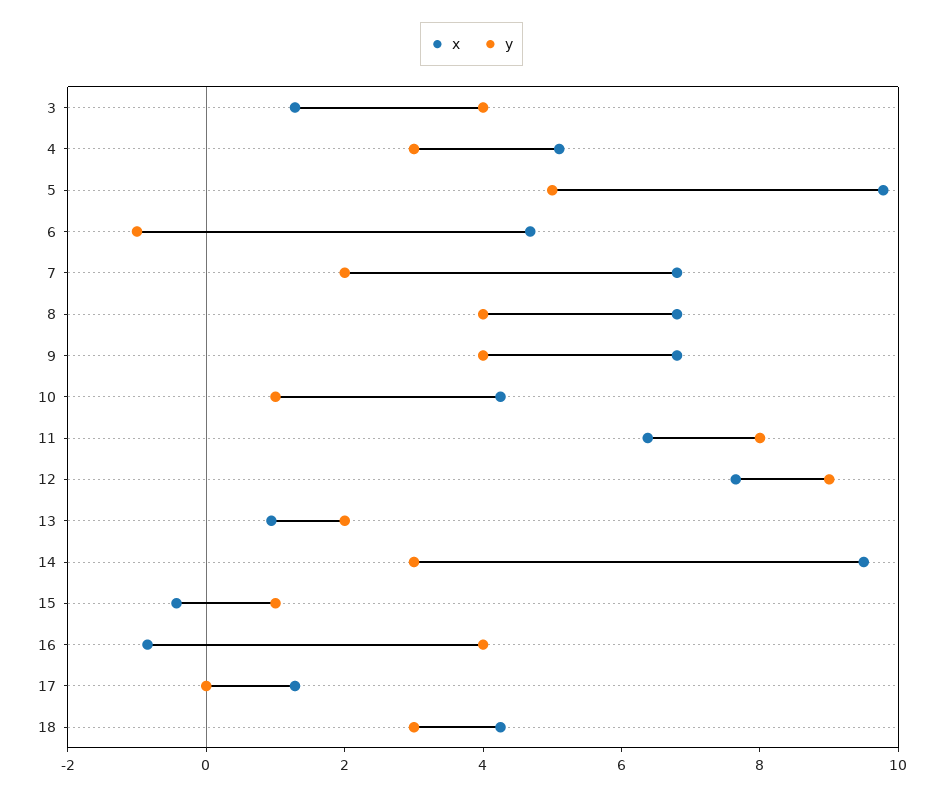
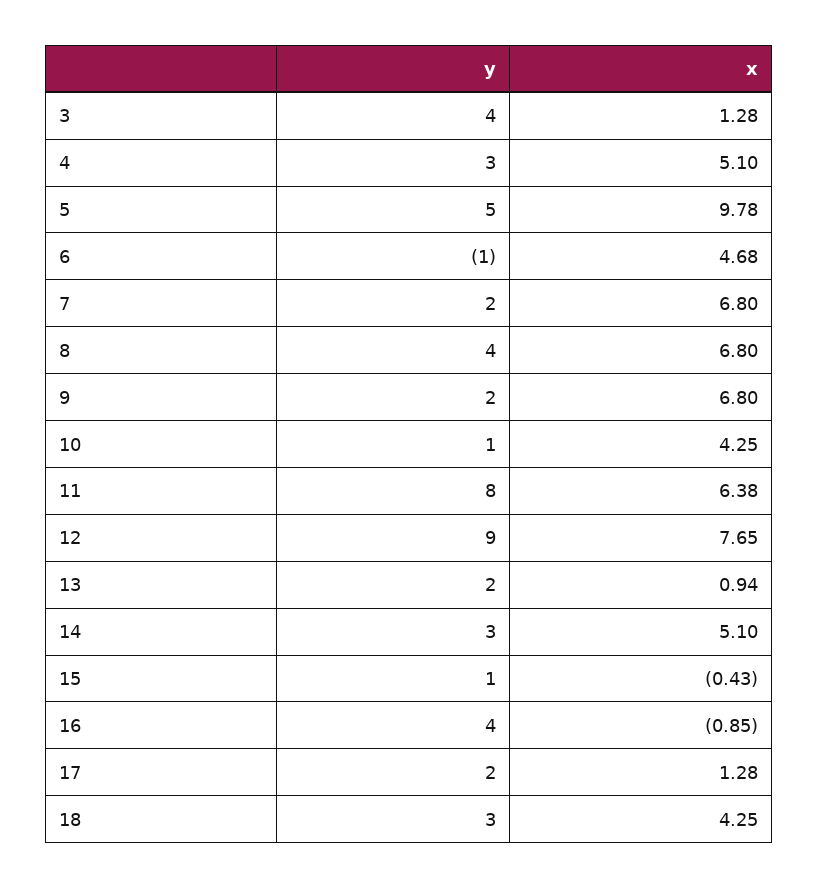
  {
    "x": {
      "3": 1.28,
      "4": 5.1,
      "5": 9.78,
      "6": 4.68,
      "7": 6.8,
      "8": 6.8,
      "9": 6.8,
      "10": 4.25,
      "11": 6.38,
      "12": 7.65,
      "13": 0.94,
-     "14": 9.5,
+     "14": 5.1,
      "15": -0.43,
      "16": -0.85,
      "17": 1.28,
      "18": 4.25
    },
    "y": {
      "3": 4,
      "4": 3,
      "5": 5,
      "6": -1,
      "7": 2,
      "8": 4,
-     "9": 4,
+     "9": 2,
      "10": 1,
      "11": 8,
      "12": 9,
      "13": 2,
      "14": 3,
      "15": 1,
      "16": 4,
-     "17": 0,
+     "17": 2,
      "18": 3
    }
  }

